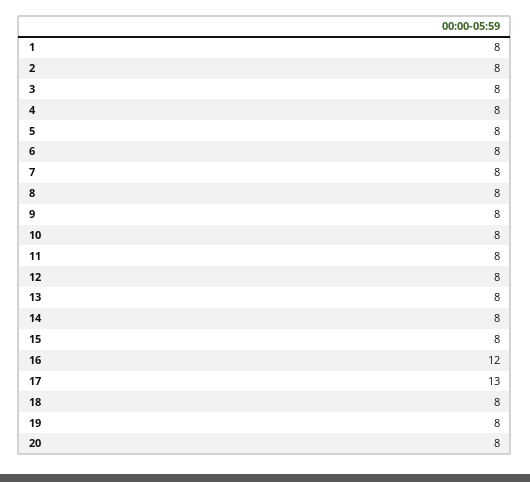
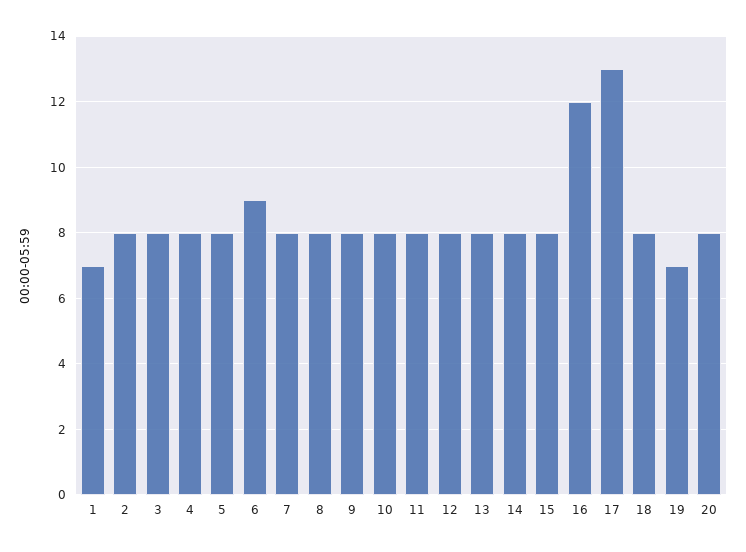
  {
-   "1": 8,
+   "1": 7,
    "2": 8,
    "3": 8,
    "4": 8,
    "5": 8,
-   "6": 8,
+   "6": 9,
    "7": 8,
    "8": 8,
    "9": 8,
    "10": 8,
    "11": 8,
    "12": 8,
    "13": 8,
    "14": 8,
    "15": 8,
    "16": 12,
    "17": 13,
    "18": 8,
-   "19": 8,
+   "19": 7,
    "20": 8
  }

